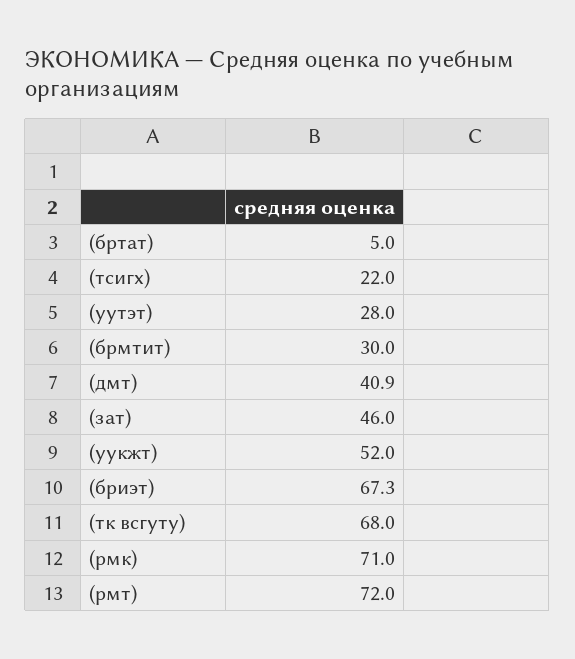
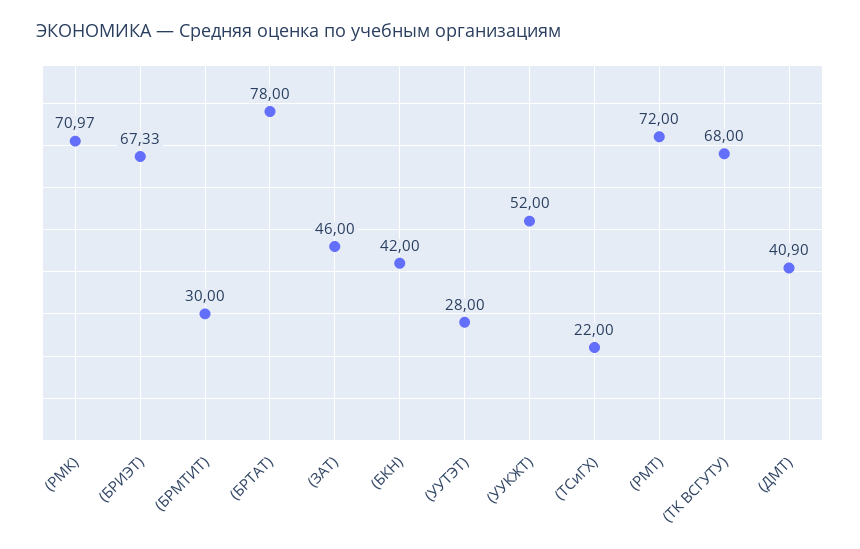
  {
-   "(бртат)": 5,
+   "(бртат)": 78,
    "(тсигх)": 22,
    "(уутэт)": 28,
    "(брмтит)": 30,
    "(дмт)": 40.9,
    "(зат)": 46,
    "(уукжт)": 52,
    "(бриэт)": 67.33,
    "(тк всгуту)": 68,
    "(рмк)": 70.97,
-   "(рмт)": 72
+   "(рмт)": 72,
+   "(БКН)": 42
  }

